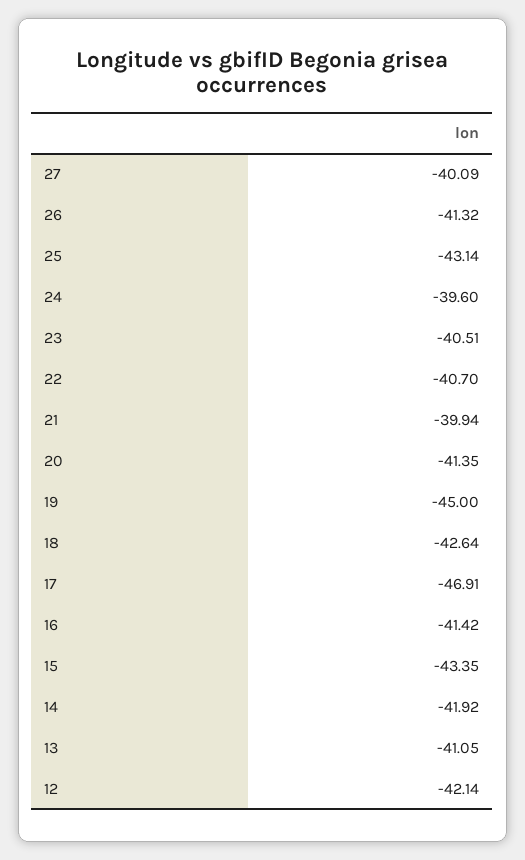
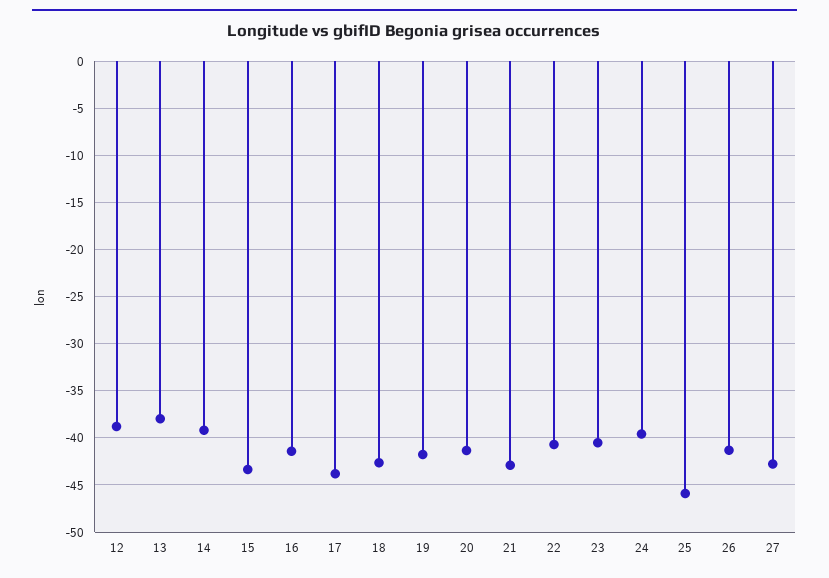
  {
-   "27": -40.09,
+   "27": -43,
    "26": -41.32,
-   "25": -43.14,
+   "25": -46,
    "24": -39.6,
    "23": -40.51,
    "22": -40.7,
-   "21": -39.94,
+   "21": -43,
    "20": -41.35,
-   "19": -45,
+   "19": -42,
    "18": -42.64,
-   "17": -46.91,
+   "17": -44,
    "16": -41.42,
    "15": -43.35,
-   "14": -41.92,
+   "14": -39,
-   "13": -41.05,
+   "13": -38,
-   "12": -42.14
+   "12": -39
  }

